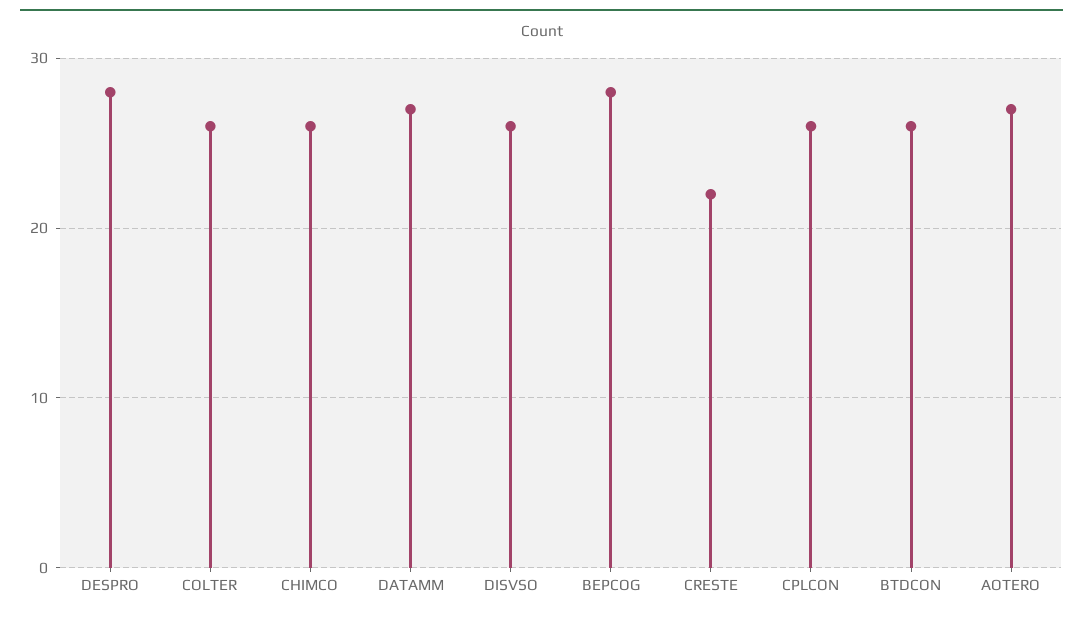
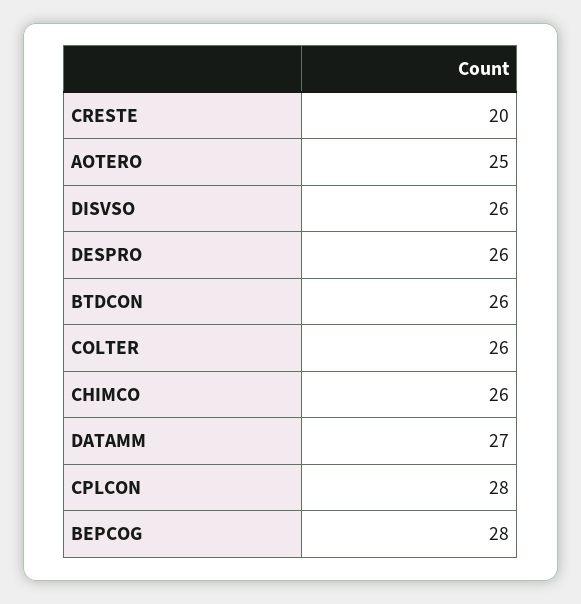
  {
-   "DESPRO": 28,
+   "DESPRO": 26,
    "COLTER": 26,
    "CHIMCO": 26,
    "DATAMM": 27,
    "DISVSO": 26,
    "BEPCOG": 28,
-   "CRESTE": 22,
+   "CRESTE": 20,
-   "CPLCON": 26,
+   "CPLCON": 28,
    "BTDCON": 26,
-   "AOTERO": 27
+   "AOTERO": 25
  }

